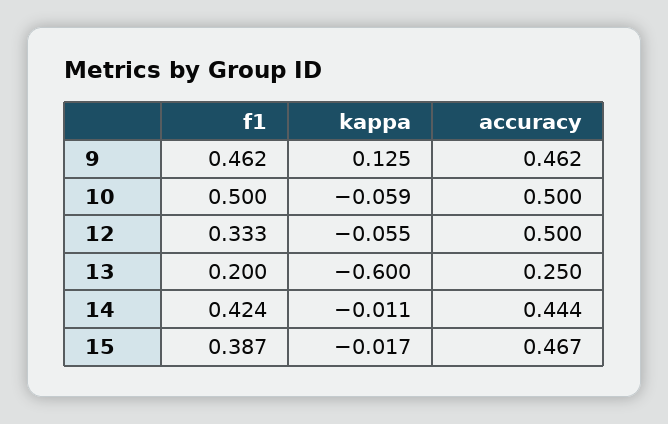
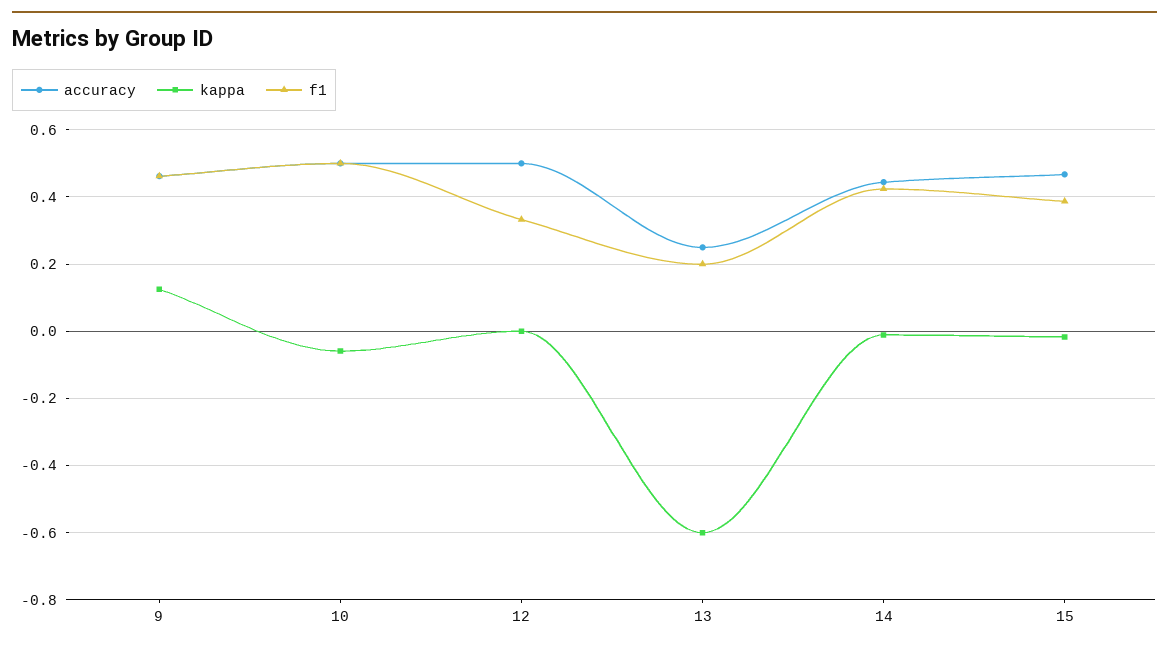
  {
    "f1": {
      "9": 0.462,
      "10": 0.5,
      "12": 0.333,
      "13": 0.2,
      "14": 0.424,
      "15": 0.387
    },
    "kappa": {
      "9": 0.125,
      "10": -0.059,
-     "12": -0.055,
+     "12": 0,
      "13": -0.6,
      "14": -0.011,
      "15": -0.017
    },
    "accuracy": {
      "9": 0.462,
      "10": 0.5,
      "12": 0.5,
      "13": 0.25,
      "14": 0.444,
      "15": 0.467
    }
  }

